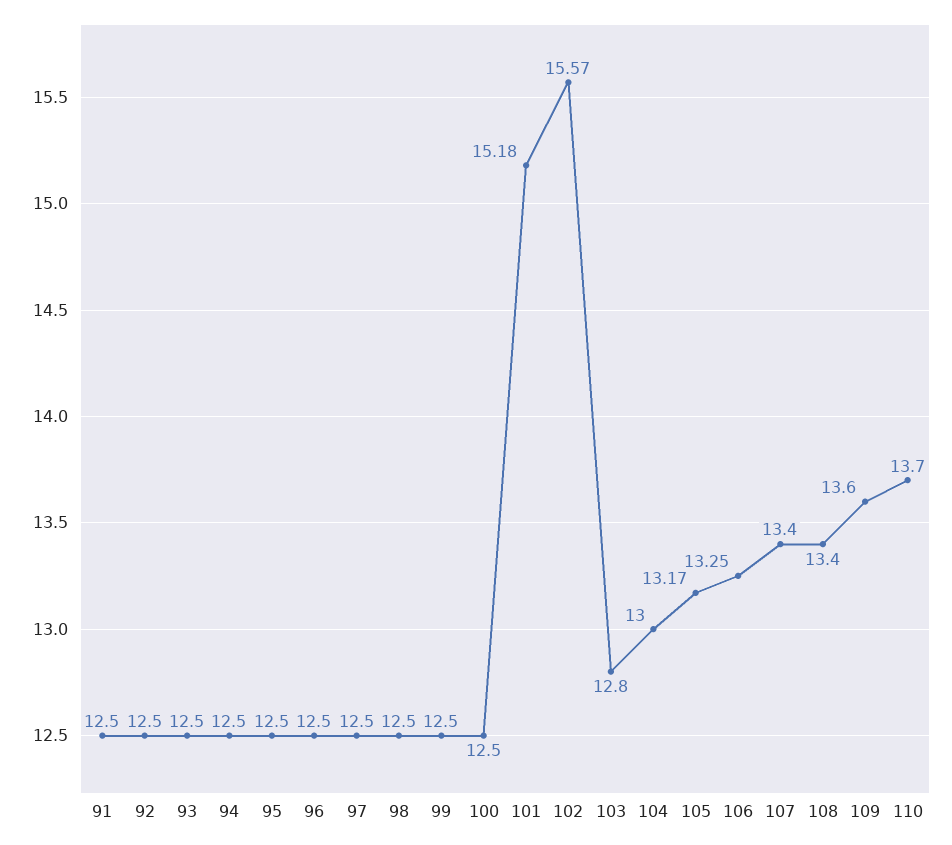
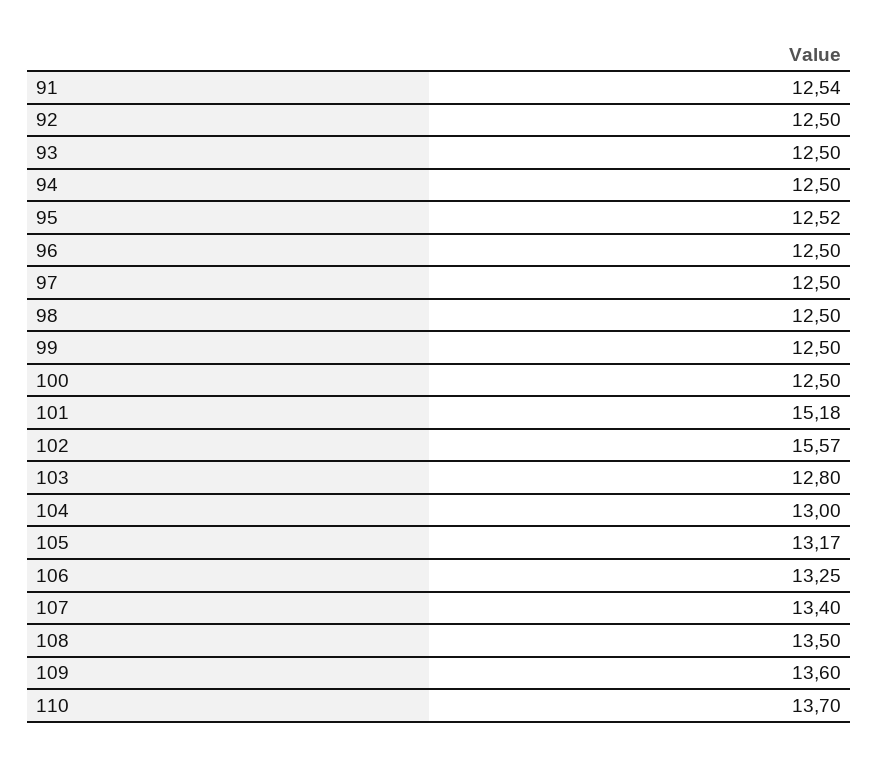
  {
-   "91": 12.5,
+   "91": 12.54,
    "92": 12.5,
    "93": 12.5,
    "94": 12.5,
-   "95": 12.5,
+   "95": 12.52,
    "96": 12.5,
    "97": 12.5,
    "98": 12.5,
    "99": 12.5,
    "100": 12.5,
    "101": 15.18,
    "102": 15.57,
    "103": 12.8,
    "104": 13,
    "105": 13.17,
    "106": 13.25,
    "107": 13.4,
-   "108": 13.4,
+   "108": 13.5,
    "109": 13.6,
    "110": 13.7
  }

